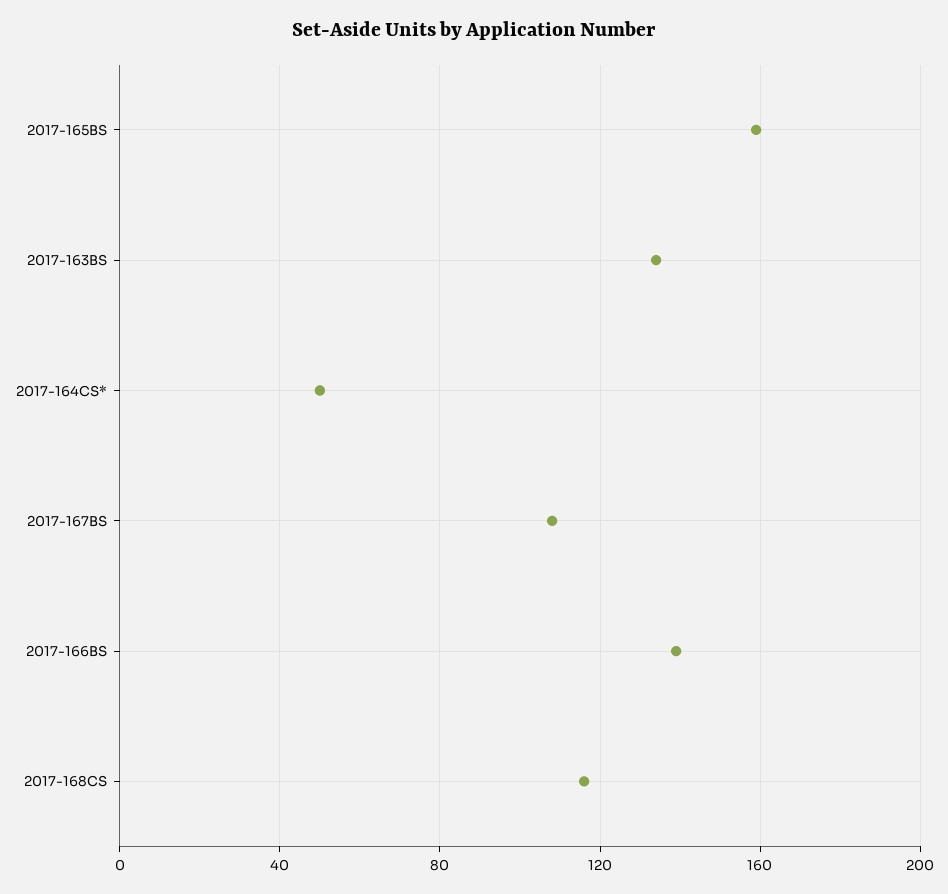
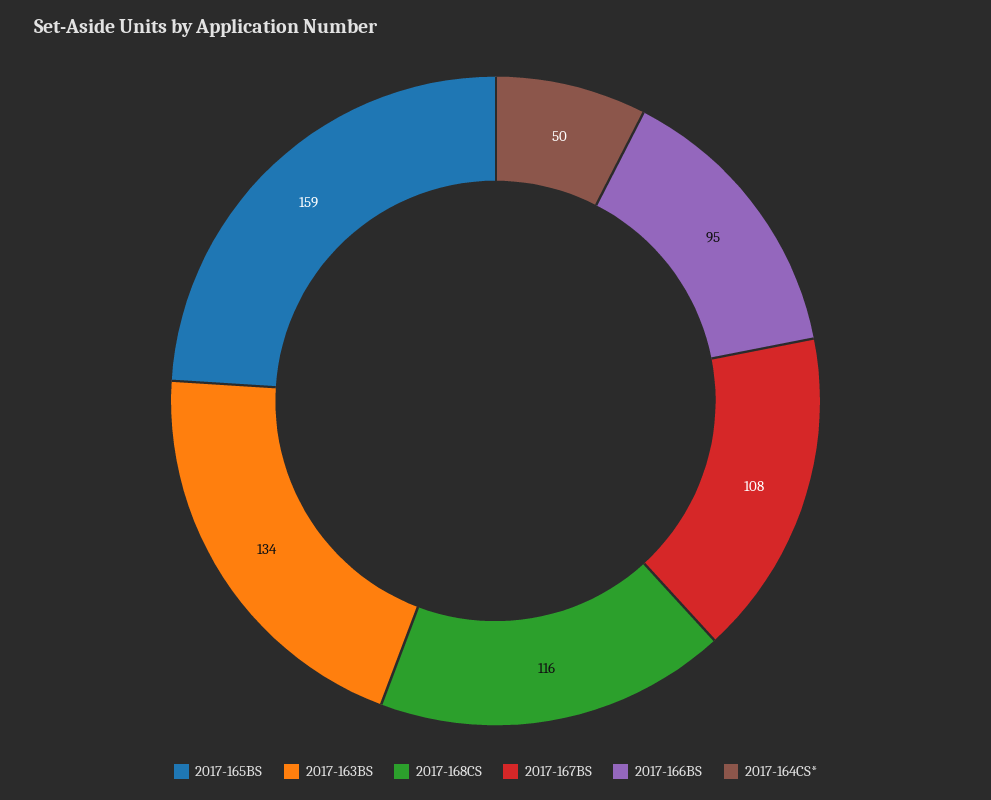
  {
    "2017-165BS": 159,
    "2017-163BS": 134,
    "2017-164CS*": 50,
    "2017-167BS": 108,
-   "2017-166BS": 140,
+   "2017-166BS": 95,
    "2017-168CS": 116
  }

